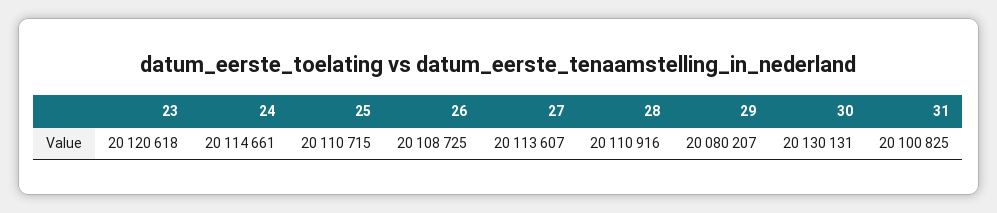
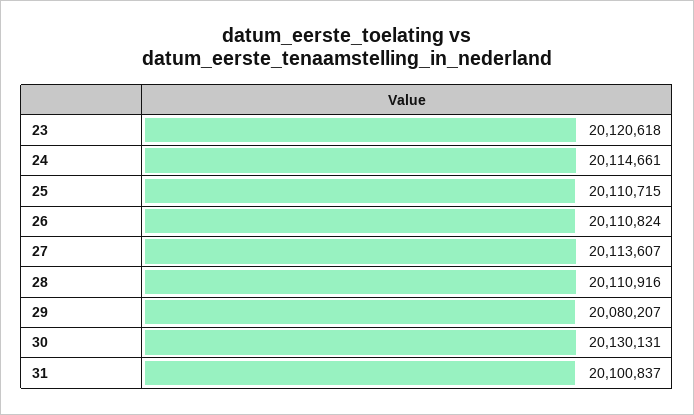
  {
    "23": 20120618,
    "24": 20114661,
    "25": 20110715,
-   "26": 20108725,
+   "26": 20110824,
    "27": 20113607,
    "28": 20110916,
    "29": 20080207,
    "30": 20130131,
-   "31": 20100825
+   "31": 20100837
  }

